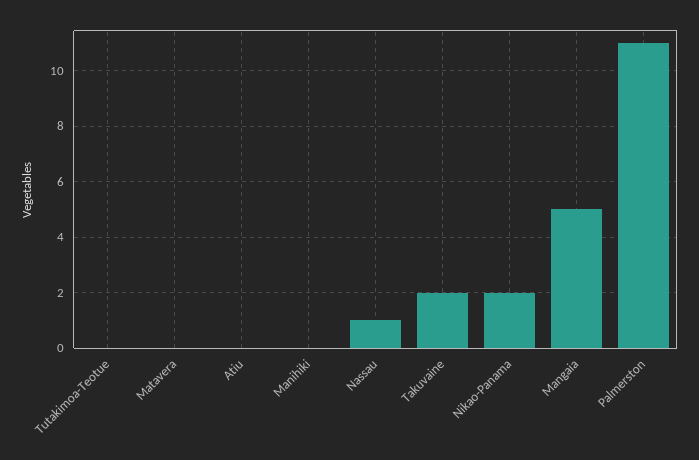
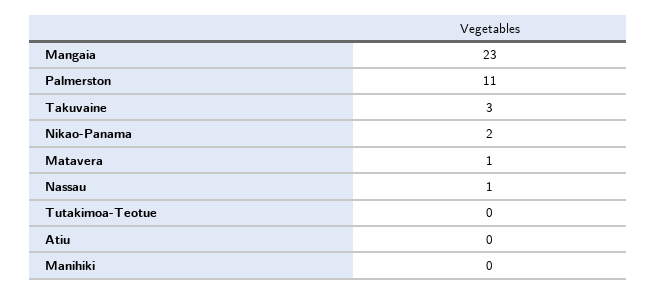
  {
    "Tutakimoa-Teotue": 0,
-   "Matavera": 0,
+   "Matavera": 1,
    "Atiu": 0,
    "Manihiki": 0,
    "Nassau": 1,
-   "Takuvaine": 2,
+   "Takuvaine": 3,
    "Nikao-Panama": 2,
-   "Mangaia": 5,
+   "Mangaia": 23,
    "Palmerston": 11
  }

